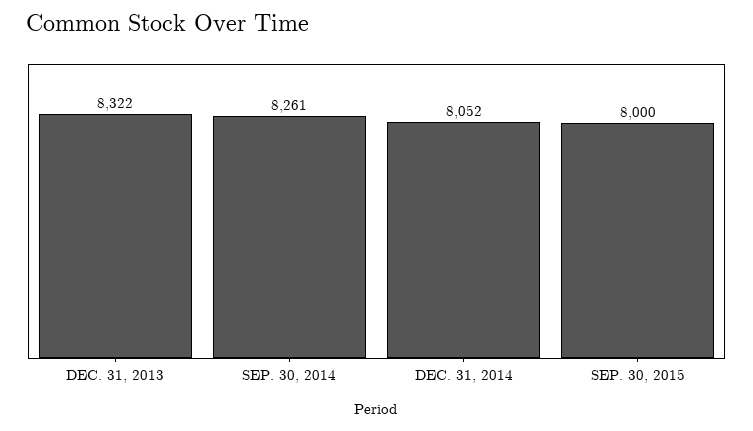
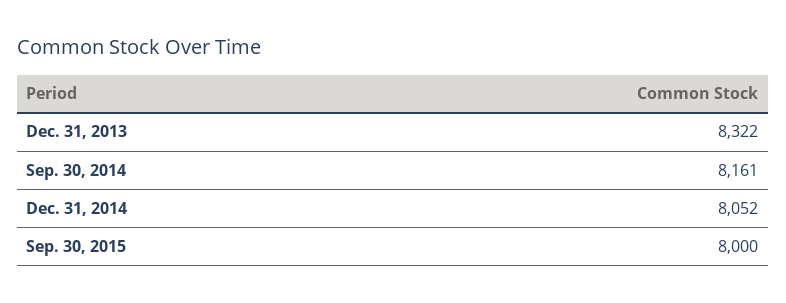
  {
    "DEC. 31, 2013": 8322,
-   "SEP. 30, 2014": 8261,
+   "SEP. 30, 2014": 8161,
    "DEC. 31, 2014": 8052,
    "SEP. 30, 2015": 8000
  }

